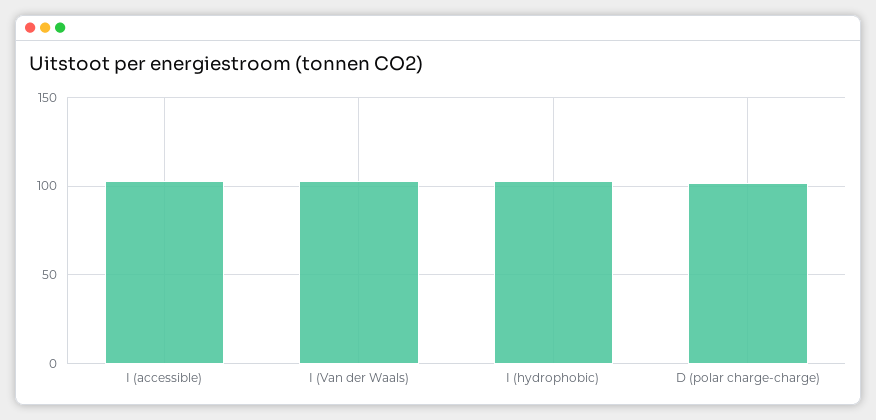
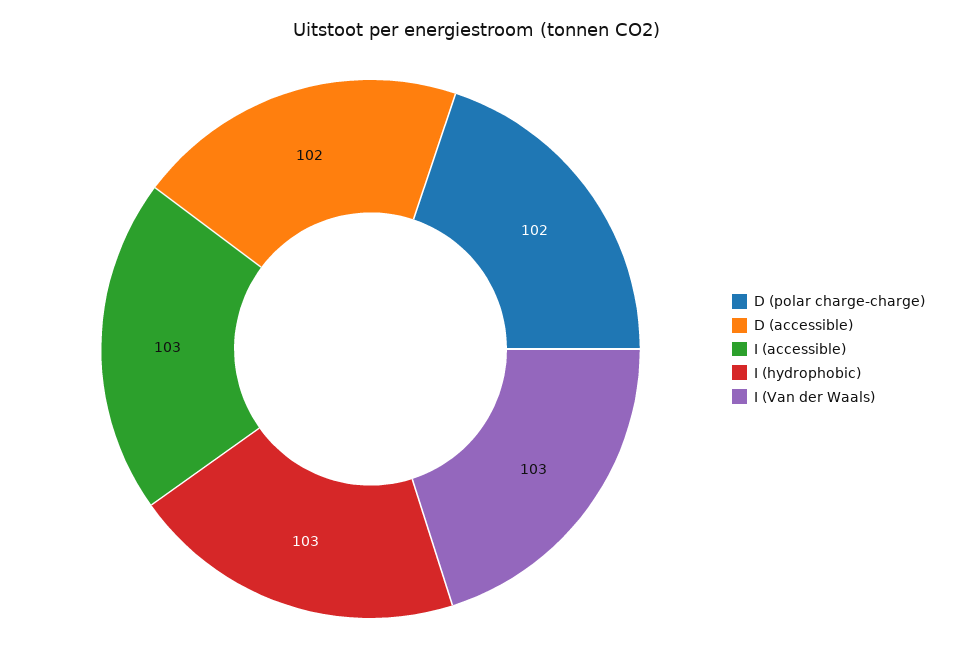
  {
    "I (accessible)": 103,
    "I (Van der Waals)": 103,
    "I (hydrophobic)": 103,
-   "D (polar charge-charge)": 102
+   "D (polar charge-charge)": 102,
+   "D (accessible)": 102
  }

